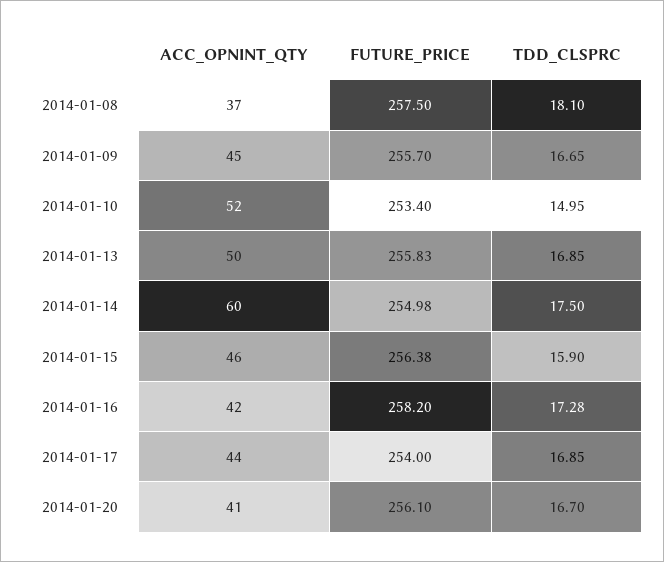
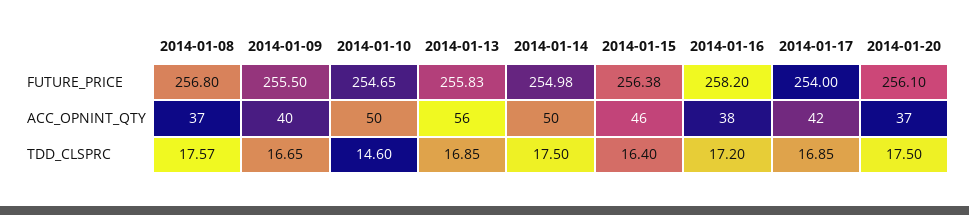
  {
    "ACC_OPNINT_QTY": {
      "2014-01-08": 37,
-     "2014-01-09": 45,
+     "2014-01-09": 40,
-     "2014-01-10": 52,
+     "2014-01-10": 50,
-     "2014-01-13": 50,
+     "2014-01-13": 56,
-     "2014-01-14": 60,
+     "2014-01-14": 50,
      "2014-01-15": 46,
-     "2014-01-16": 42,
+     "2014-01-16": 38,
-     "2014-01-17": 44,
+     "2014-01-17": 42,
-     "2014-01-20": 41
+     "2014-01-20": 37
    },
    "FUTURE_PRICE": {
-     "2014-01-08": 257.5,
+     "2014-01-08": 256.8,
-     "2014-01-09": 255.7,
+     "2014-01-09": 255.5,
-     "2014-01-10": 253.4,
+     "2014-01-10": 254.65,
      "2014-01-13": 255.83,
      "2014-01-14": 254.98,
      "2014-01-15": 256.38,
      "2014-01-16": 258.2,
      "2014-01-17": 254,
      "2014-01-20": 256.1
    },
    "TDD_CLSPRC": {
-     "2014-01-08": 18.1,
+     "2014-01-08": 17.57,
      "2014-01-09": 16.65,
-     "2014-01-10": 14.95,
+     "2014-01-10": 14.6,
      "2014-01-13": 16.85,
      "2014-01-14": 17.5,
-     "2014-01-15": 15.9,
+     "2014-01-15": 16.4,
-     "2014-01-16": 17.28,
+     "2014-01-16": 17.2,
      "2014-01-17": 16.85,
-     "2014-01-20": 16.7
+     "2014-01-20": 17.5
    }
  }

